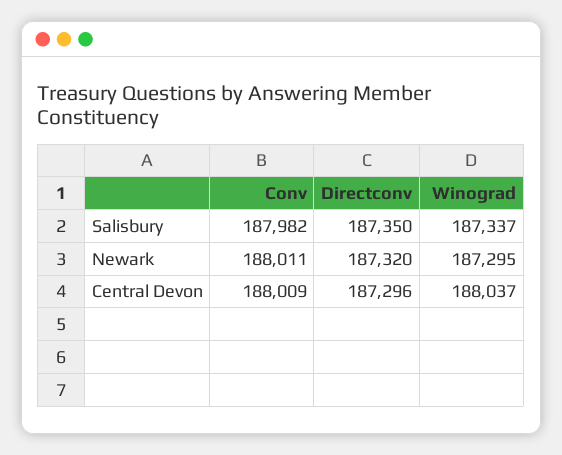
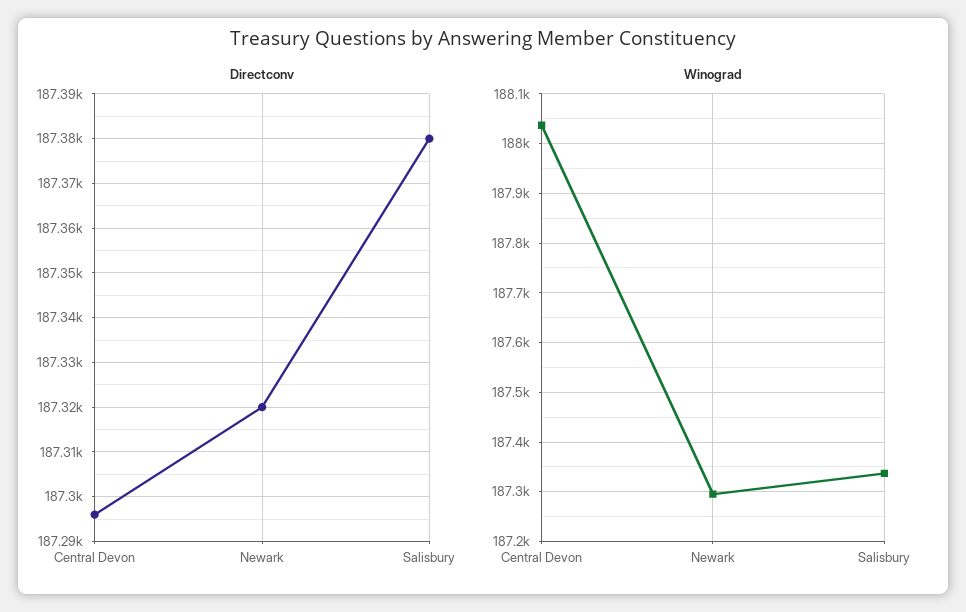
  {
-   "Conv": {
-     "Salisbury": 187982,
-     "Newark": 188011,
-     "Central Devon": 188009
-   },
    "Directconv": {
-     "Salisbury": 187350,
+     "Salisbury": 187380,
      "Newark": 187320,
      "Central Devon": 187296
    },
    "Winograd": {
      "Salisbury": 187337,
      "Newark": 187295,
      "Central Devon": 188037
    }
  }

